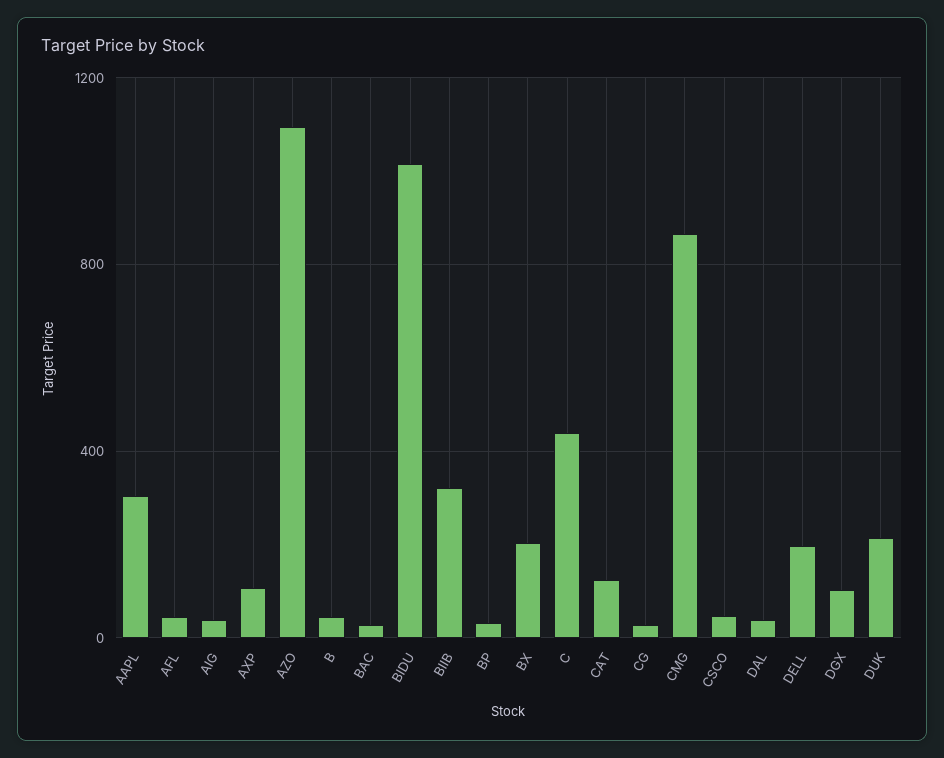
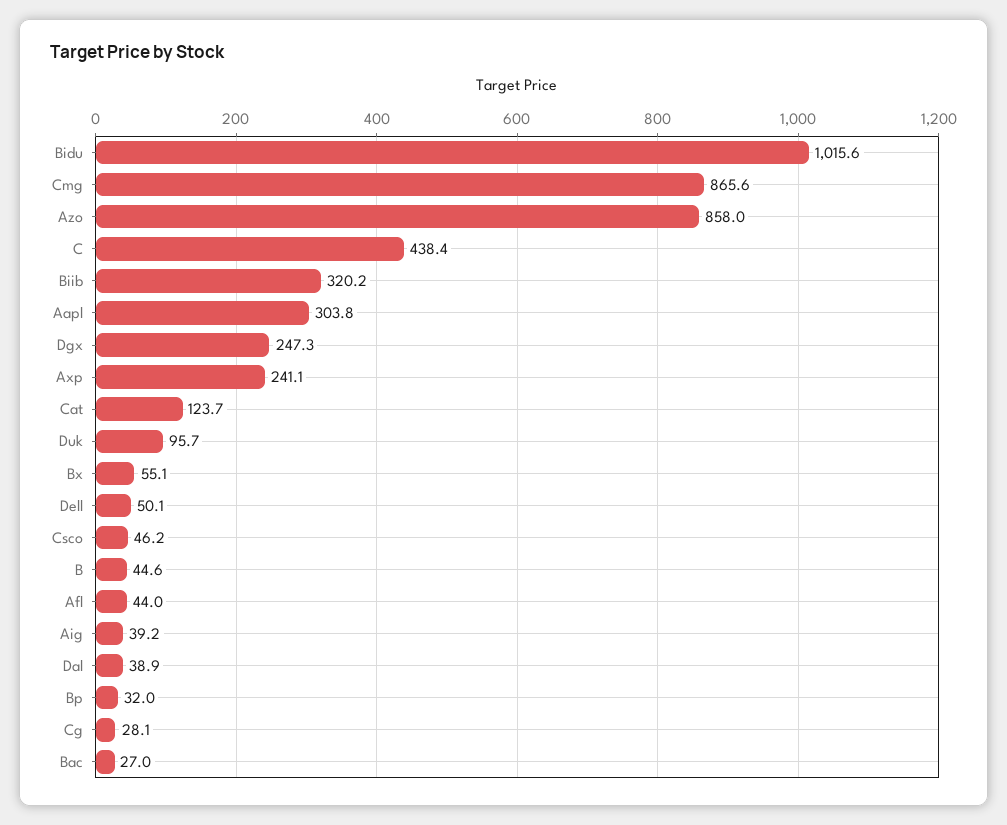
  {
    "AAPL": 303.8,
    "AFL": 44,
    "AIG": 39.2,
-   "AXP": 100,
+   "AXP": 241.1,
-   "AZO": 1100,
+   "AZO": 858,
    "B": 44.6,
    "BAC": 27,
    "BIDU": 1015.6,
    "BIIB": 320.2,
    "BP": 32,
-   "BX": 200,
+   "BX": 55.1,
    "C": 438.4,
    "CAT": 123.7,
    "CG": 28.1,
    "CMG": 865.6,
    "CSCO": 46.2,
    "DAL": 38.9,
-   "DELL": 200,
+   "DELL": 50.1,
-   "DGX": 100,
+   "DGX": 247.3,
-   "DUK": 200
+   "DUK": 95.7
  }

